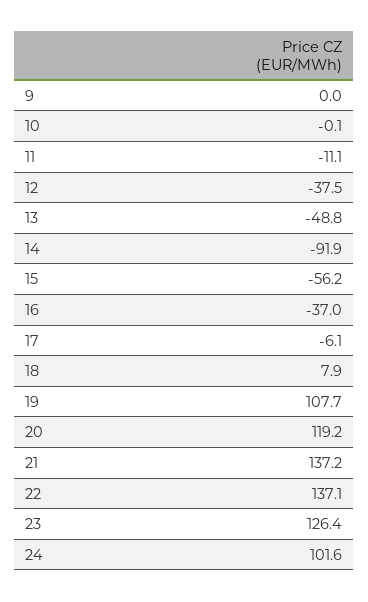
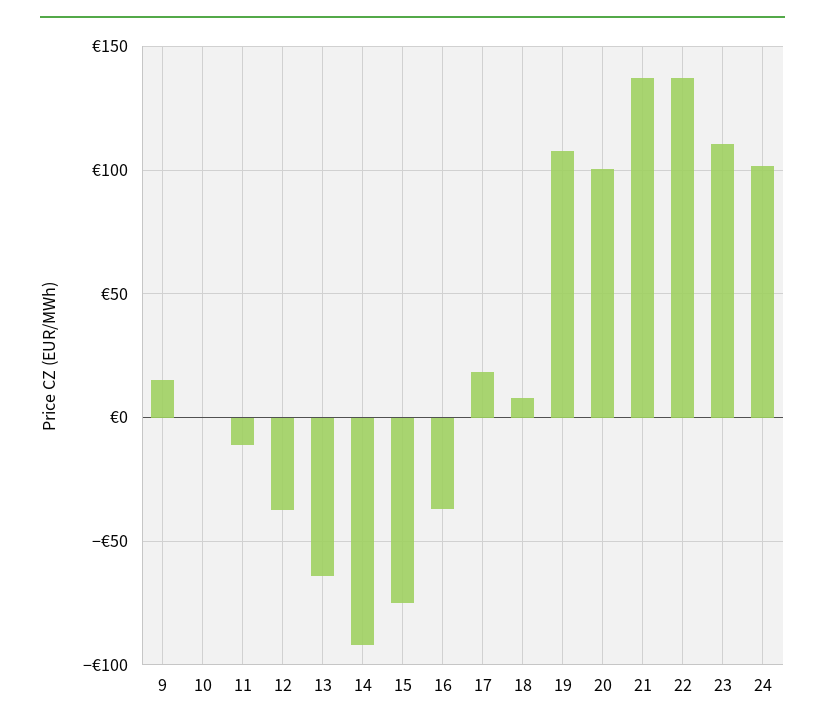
  {
-   "9": 0,
+   "9": 15,
    "10": -0.1,
    "11": -11.1,
    "12": -37.5,
-   "13": -48.8,
+   "13": -65,
    "14": -91.9,
-   "15": -56.2,
+   "15": -75,
    "16": -37,
-   "17": -6.1,
+   "17": 20,
    "18": 7.9,
    "19": 107.7,
-   "20": 119.2,
+   "20": 100,
    "21": 137.2,
    "22": 137.1,
-   "23": 126.4,
+   "23": 110,
    "24": 101.6
  }

